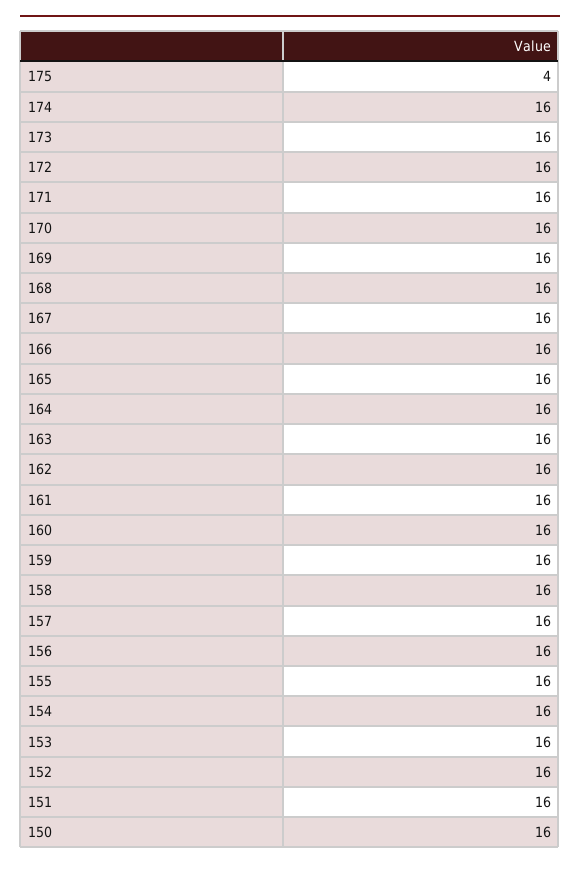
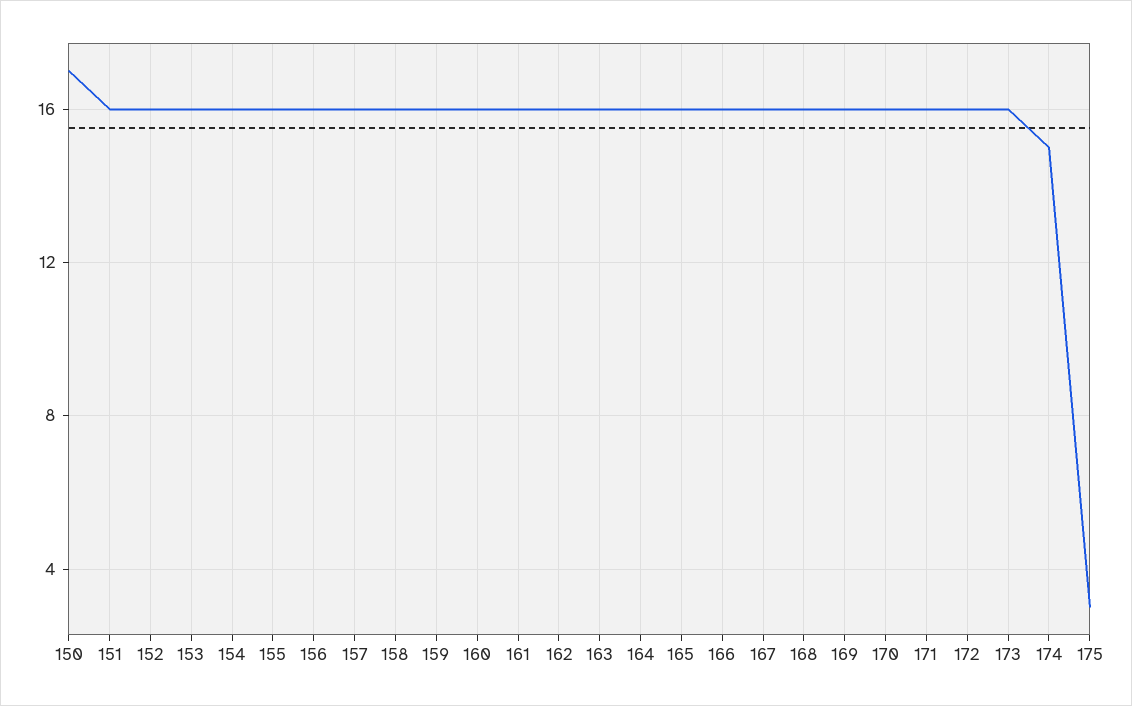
  {
-   "175": 4,
+   "175": 3,
-   "174": 16,
+   "174": 15,
    "173": 16,
    "172": 16,
    "171": 16,
    "170": 16,
    "169": 16,
    "168": 16,
    "167": 16,
    "166": 16,
    "165": 16,
    "164": 16,
    "163": 16,
    "162": 16,
    "161": 16,
    "160": 16,
    "159": 16,
    "158": 16,
    "157": 16,
    "156": 16,
    "155": 16,
    "154": 16,
    "153": 16,
    "152": 16,
    "151": 16,
-   "150": 16
+   "150": 17
  }

